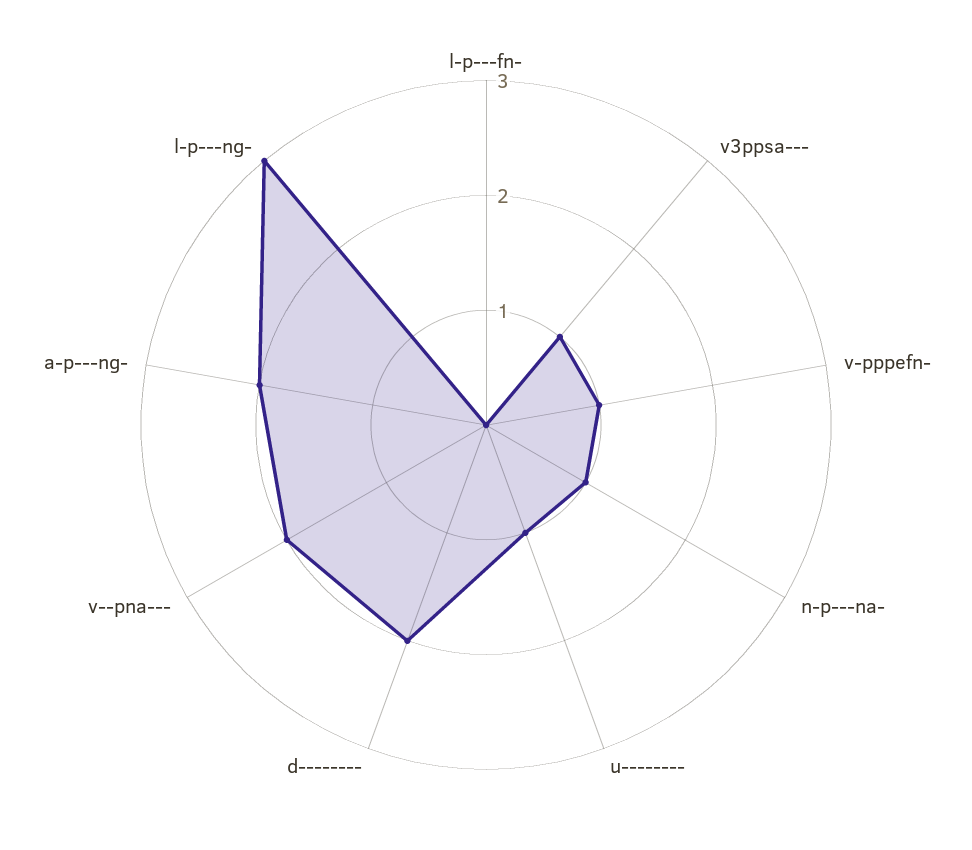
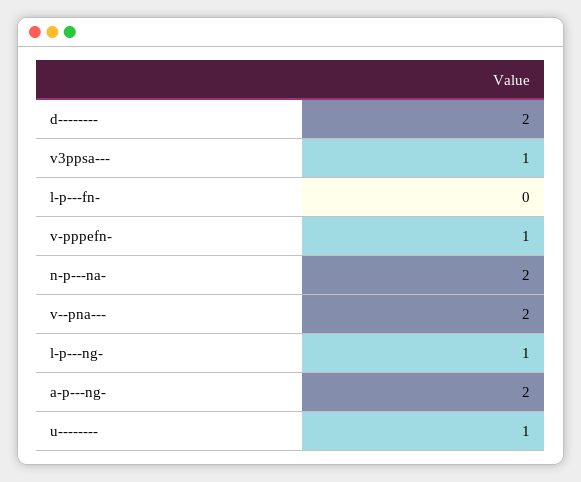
  {
    "l-p---fn-": 0,
    "v3ppsa---": 1,
    "v-pppefn-": 1,
-   "n-p---na-": 1,
+   "n-p---na-": 2,
    "u--------": 1,
    "d--------": 2,
    "v--pna---": 2,
    "a-p---ng-": 2,
-   "l-p---ng-": 3
+   "l-p---ng-": 1
  }

